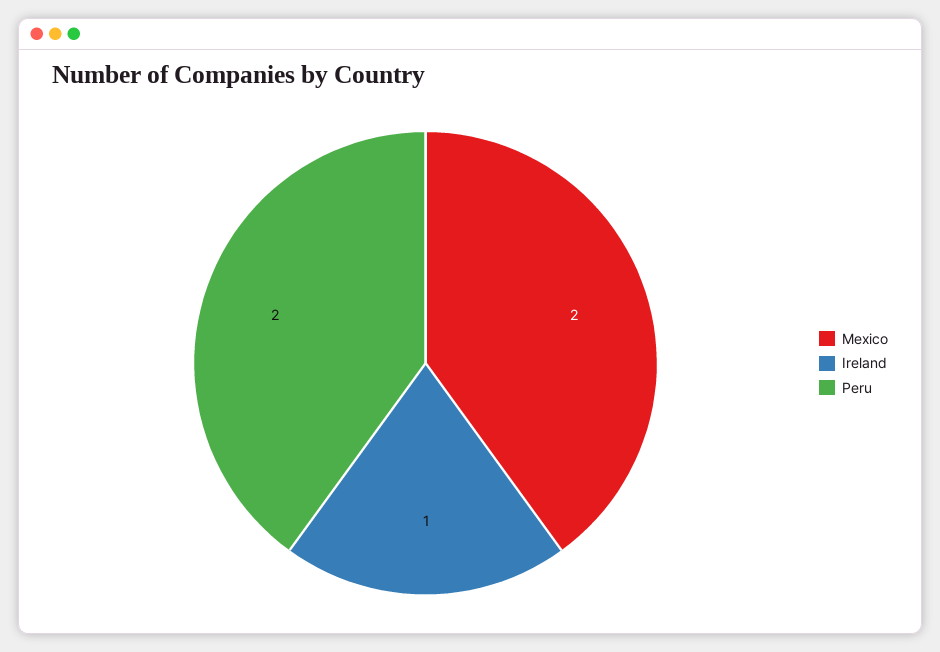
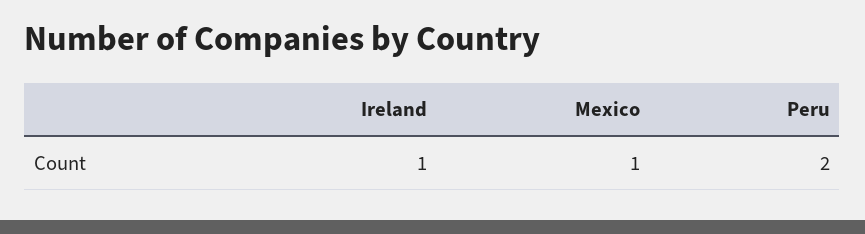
  {
-   "Mexico": 2,
+   "Mexico": 1,
    "Ireland": 1,
    "Peru": 2
  }

